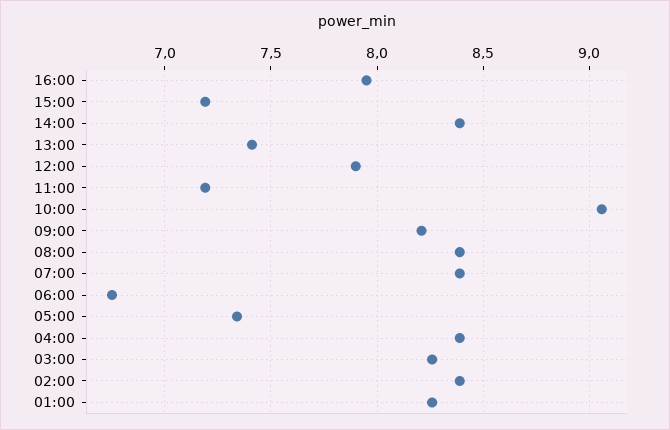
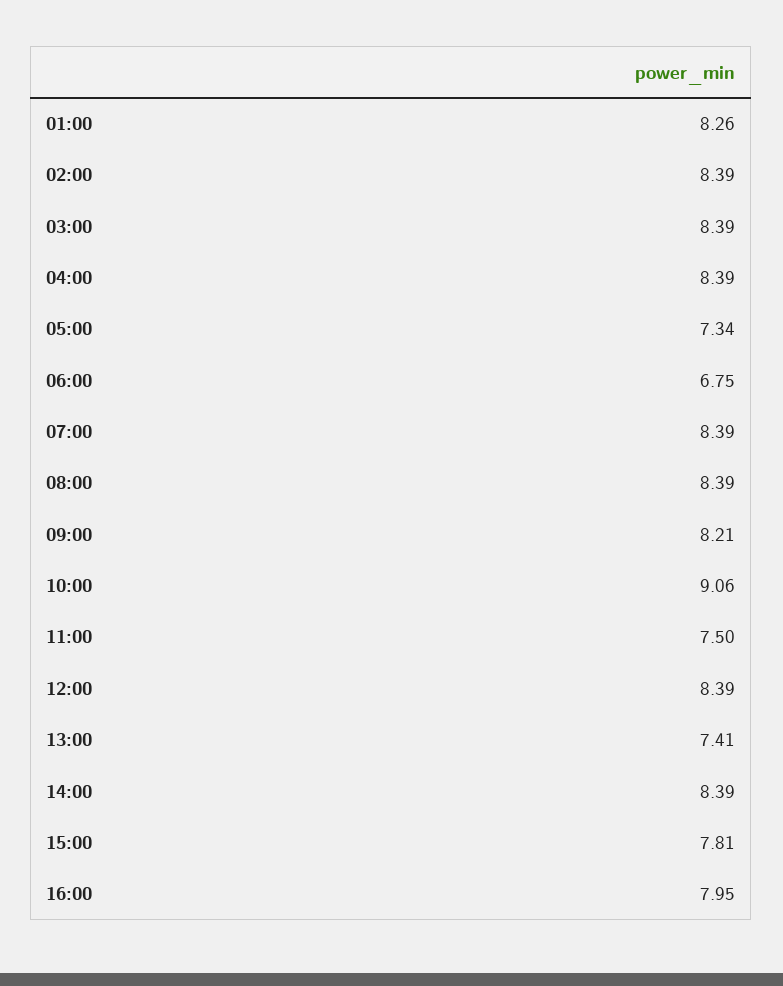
  {
    "16:00": 7.95,
-   "15:00": 7.2,
+   "15:00": 7.81,
    "14:00": 8.39,
    "13:00": 7.41,
-   "12:00": 7.9,
+   "12:00": 8.39,
-   "11:00": 7.2,
+   "11:00": 7.5,
    "10:00": 9.06,
    "09:00": 8.21,
    "08:00": 8.39,
    "07:00": 8.39,
    "06:00": 6.75,
    "05:00": 7.34,
    "04:00": 8.39,
-   "03:00": 8.25,
+   "03:00": 8.39,
    "02:00": 8.39,
    "01:00": 8.26
  }

